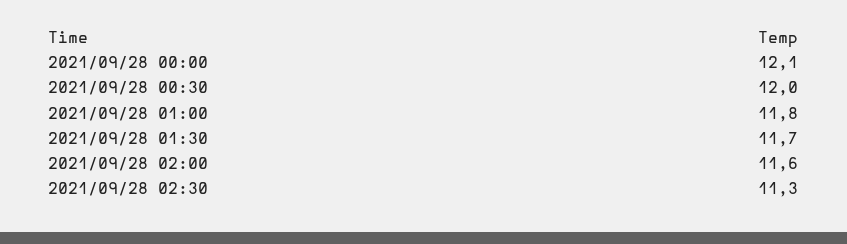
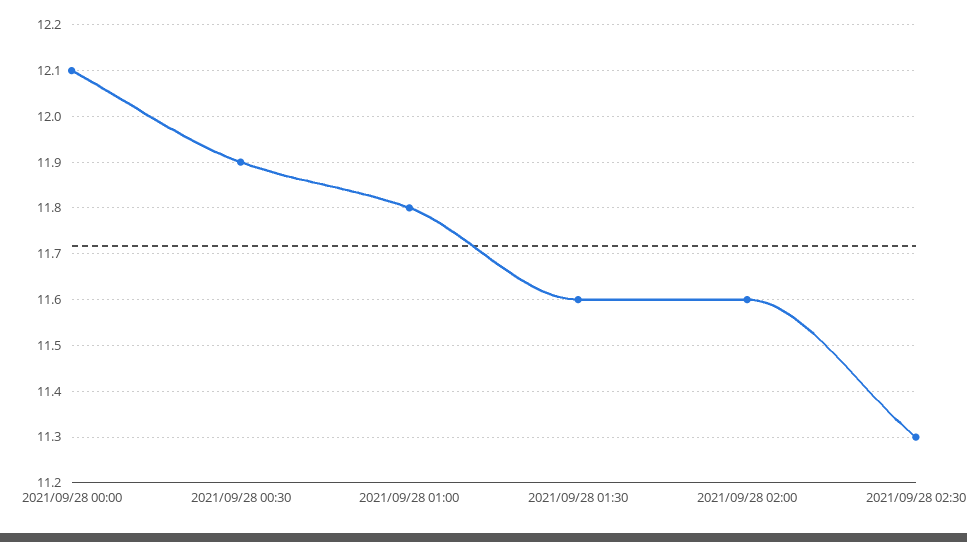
  {
    "2021/09/28 00:00": 12.1,
-   "2021/09/28 00:30": 12,
+   "2021/09/28 00:30": 11.9,
    "2021/09/28 01:00": 11.8,
-   "2021/09/28 01:30": 11.7,
+   "2021/09/28 01:30": 11.6,
    "2021/09/28 02:00": 11.6,
    "2021/09/28 02:30": 11.3
  }

